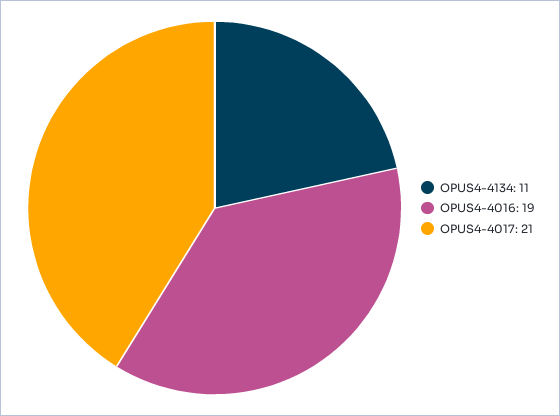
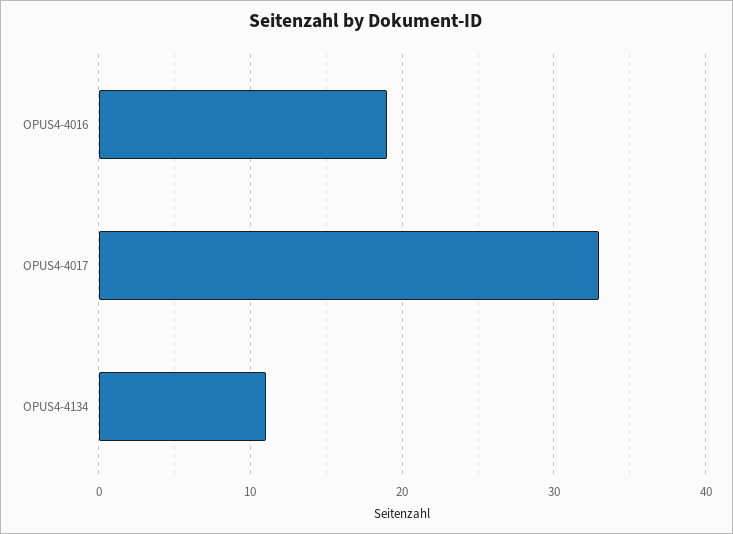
  {
    "OPUS4-4134": 11,
    "OPUS4-4016": 19,
-   "OPUS4-4017": 21
+   "OPUS4-4017": 33
  }

